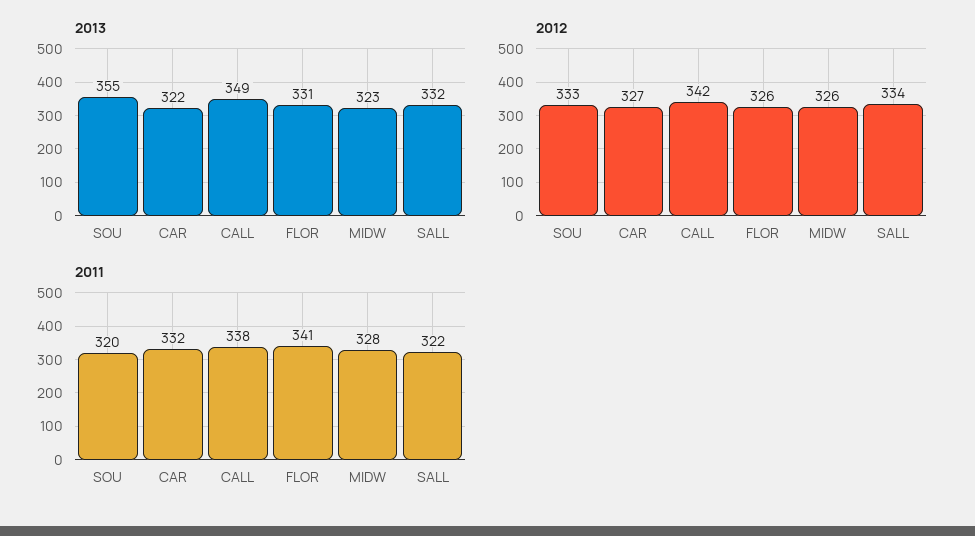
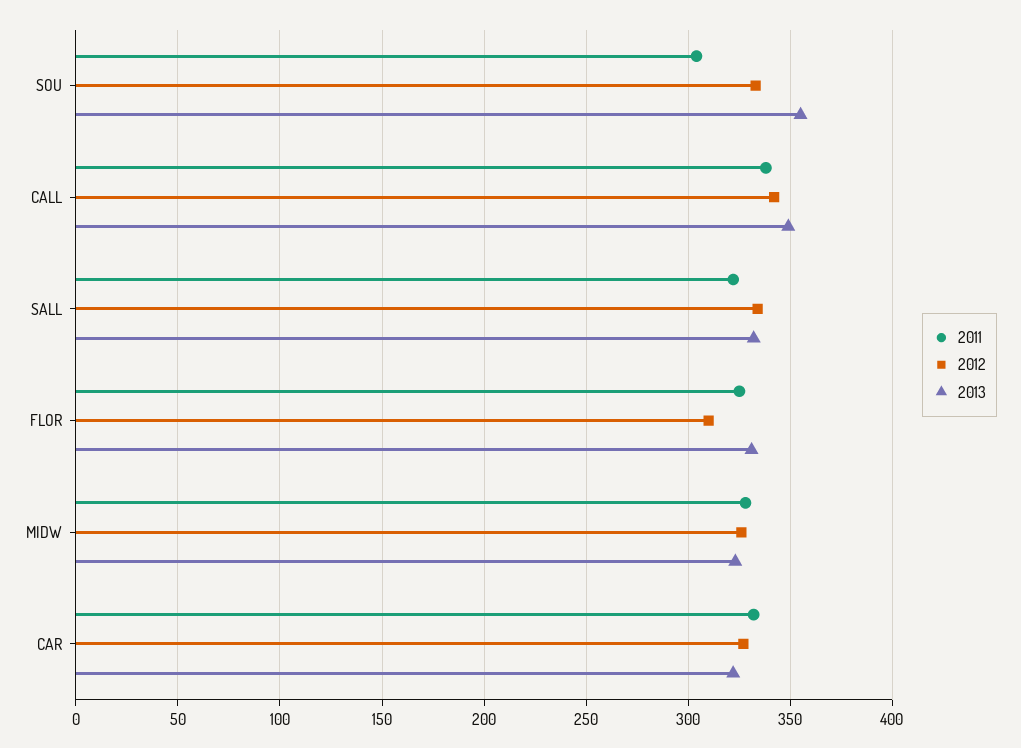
  {
    "2013": {
      "SOU": 355,
      "CAR": 322,
      "CALL": 349,
      "FLOR": 331,
      "MIDW": 323,
      "SALL": 332
    },
    "2012": {
      "SOU": 333,
      "CAR": 327,
      "CALL": 342,
-     "FLOR": 326,
+     "FLOR": 310,
      "MIDW": 326,
      "SALL": 334
    },
    "2011": {
-     "SOU": 320,
+     "SOU": 305,
      "CAR": 332,
      "CALL": 338,
-     "FLOR": 341,
+     "FLOR": 325,
      "MIDW": 328,
      "SALL": 322
    }
  }

